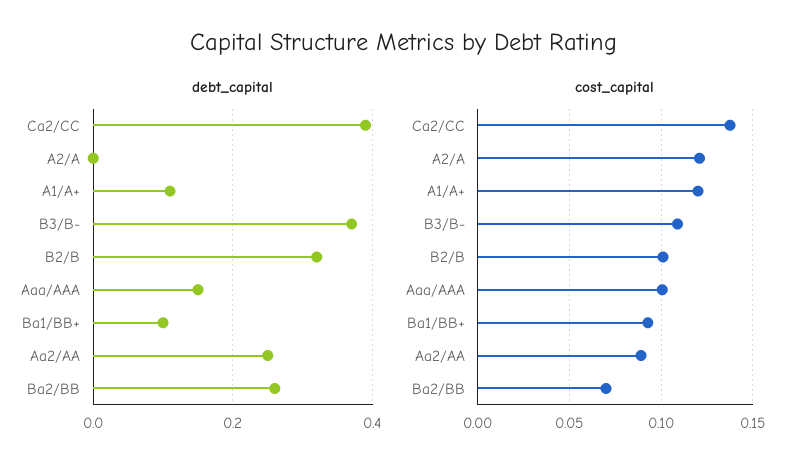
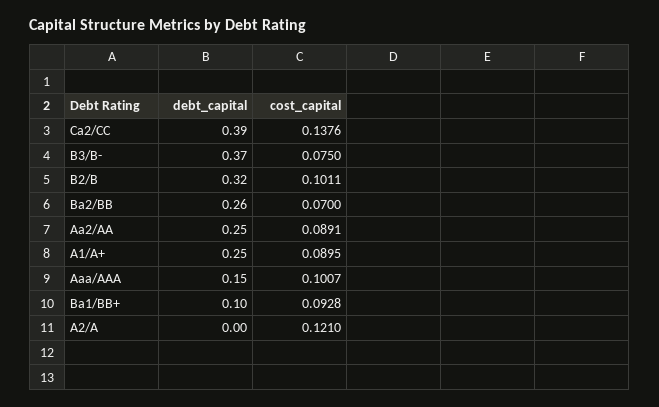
  {
    "debt_capital": {
      "Ca2/CC": 0.39,
      "A2/A": 0,
-     "A1/A+": 0.1,
+     "A1/A+": 0.25,
      "B3/B-": 0.37,
      "B2/B": 0.32,
      "Aaa/AAA": 0.15,
      "Ba1/BB+": 0.1,
      "Aa2/AA": 0.25,
      "Ba2/BB": 0.26
    },
    "cost_capital": {
      "Ca2/CC": 0.1376,
      "A2/A": 0.121,
-     "A1/A+": 0.12,
+     "A1/A+": 0.0895,
-     "B3/B-": 0.11,
+     "B3/B-": 0.075,
      "B2/B": 0.1011,
      "Aaa/AAA": 0.1007,
      "Ba1/BB+": 0.0928,
      "Aa2/AA": 0.0891,
      "Ba2/BB": 0.07
    }
  }

